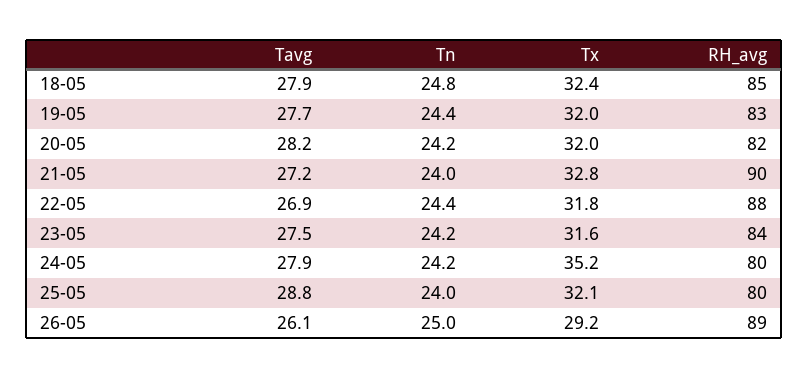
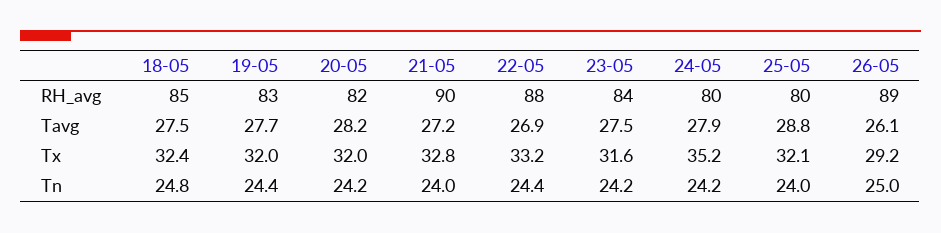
  {
    "Tavg": {
-     "18-05": 27.9,
+     "18-05": 27.5,
      "19-05": 27.7,
      "20-05": 28.2,
      "21-05": 27.2,
      "22-05": 26.9,
      "23-05": 27.5,
      "24-05": 27.9,
      "25-05": 28.8,
      "26-05": 26.1
    },
    "Tn": {
      "18-05": 24.8,
      "19-05": 24.4,
      "20-05": 24.2,
      "21-05": 24,
      "22-05": 24.4,
      "23-05": 24.2,
      "24-05": 24.2,
      "25-05": 24,
      "26-05": 25
    },
    "Tx": {
      "18-05": 32.4,
      "19-05": 32,
      "20-05": 32,
      "21-05": 32.8,
-     "22-05": 31.8,
+     "22-05": 33.2,
      "23-05": 31.6,
      "24-05": 35.2,
      "25-05": 32.1,
      "26-05": 29.2
    },
    "RH_avg": {
      "18-05": 85,
      "19-05": 83,
      "20-05": 82,
      "21-05": 90,
      "22-05": 88,
      "23-05": 84,
      "24-05": 80,
      "25-05": 80,
      "26-05": 89
    }
  }

